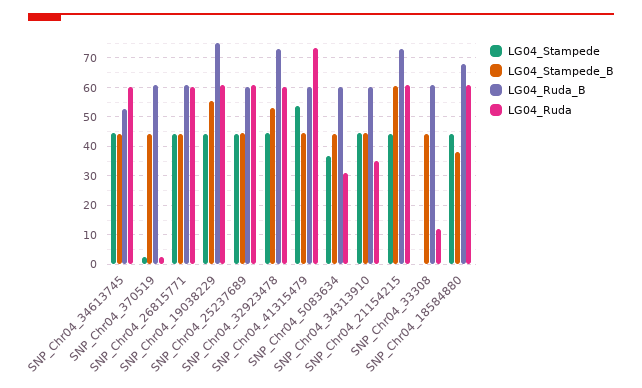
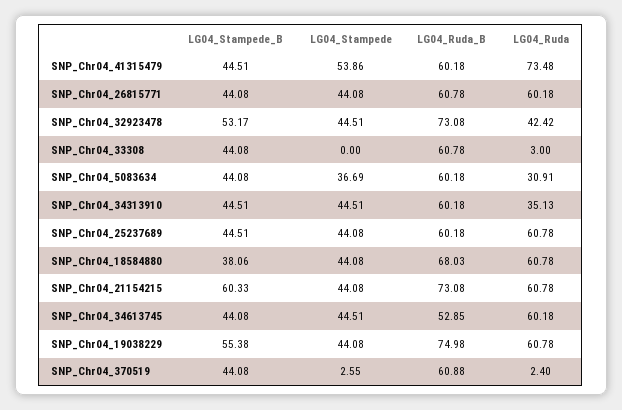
  {
    "LG04_Stampede": {
      "SNP_Chr04_34613745": 44.51,
      "SNP_Chr04_370519": 2.55,
      "SNP_Chr04_26815771": 44.08,
      "SNP_Chr04_19038229": 44.08,
      "SNP_Chr04_25237689": 44.08,
      "SNP_Chr04_32923478": 44.51,
      "SNP_Chr04_41315479": 53.86,
      "SNP_Chr04_5083634": 36.69,
      "SNP_Chr04_34313910": 44.51,
      "SNP_Chr04_21154215": 44.08,
      "SNP_Chr04_33308": 0,
      "SNP_Chr04_18584880": 44.08
    },
    "LG04_Stampede_B": {
      "SNP_Chr04_34613745": 44.08,
      "SNP_Chr04_370519": 44.08,
      "SNP_Chr04_26815771": 44.08,
      "SNP_Chr04_19038229": 55.38,
      "SNP_Chr04_25237689": 44.51,
      "SNP_Chr04_32923478": 53.17,
      "SNP_Chr04_41315479": 44.51,
      "SNP_Chr04_5083634": 44.08,
      "SNP_Chr04_34313910": 44.51,
      "SNP_Chr04_21154215": 60.33,
      "SNP_Chr04_33308": 44.08,
      "SNP_Chr04_18584880": 38.06
    },
    "LG04_Ruda_B": {
      "SNP_Chr04_34613745": 52.85,
      "SNP_Chr04_370519": 60.88,
      "SNP_Chr04_26815771": 60.78,
      "SNP_Chr04_19038229": 74.98,
      "SNP_Chr04_25237689": 60.18,
      "SNP_Chr04_32923478": 73.08,
      "SNP_Chr04_41315479": 60.18,
      "SNP_Chr04_5083634": 60.18,
      "SNP_Chr04_34313910": 60.18,
      "SNP_Chr04_21154215": 73.08,
      "SNP_Chr04_33308": 60.78,
      "SNP_Chr04_18584880": 68.03
    },
    "LG04_Ruda": {
      "SNP_Chr04_34613745": 60.18,
      "SNP_Chr04_370519": 2.4,
      "SNP_Chr04_26815771": 60.18,
      "SNP_Chr04_19038229": 60.78,
      "SNP_Chr04_25237689": 60.78,
-     "SNP_Chr04_32923478": 60,
+     "SNP_Chr04_32923478": 42.42,
      "SNP_Chr04_41315479": 73.48,
      "SNP_Chr04_5083634": 30.91,
      "SNP_Chr04_34313910": 35.13,
      "SNP_Chr04_21154215": 60.78,
-     "SNP_Chr04_33308": 12.5,
+     "SNP_Chr04_33308": 3,
      "SNP_Chr04_18584880": 60.78
    }
  }

